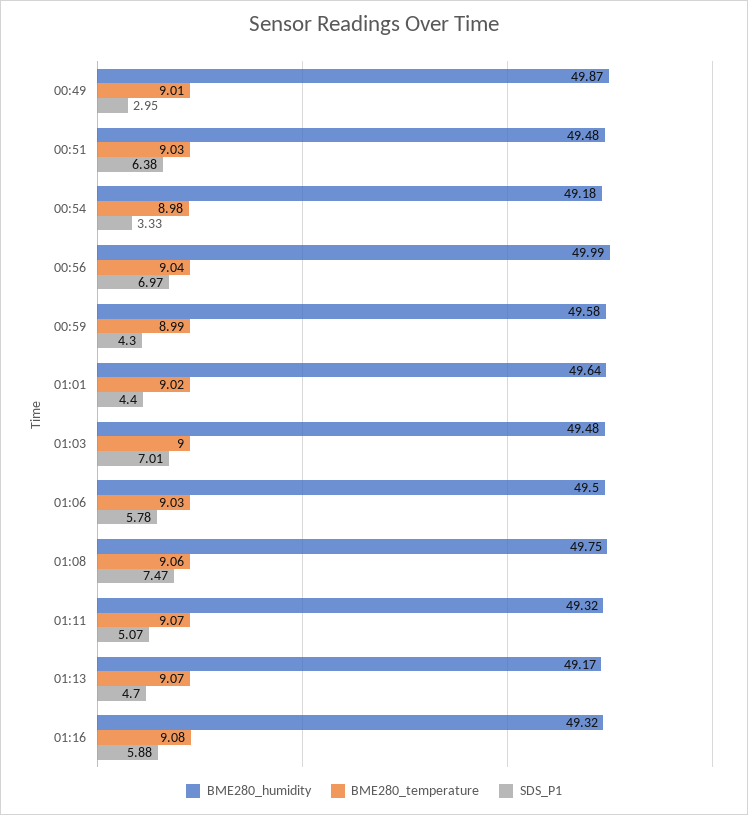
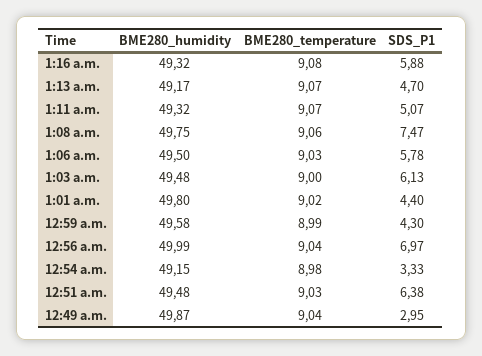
  {
    "BME280_humidity": {
      "00:49": 49.87,
      "00:51": 49.48,
-     "00:54": 49.18,
+     "00:54": 49.15,
      "00:56": 49.99,
      "00:59": 49.58,
-     "01:01": 49.64,
+     "01:01": 49.8,
      "01:03": 49.48,
      "01:06": 49.5,
      "01:08": 49.75,
      "01:11": 49.32,
      "01:13": 49.17,
      "01:16": 49.32
    },
    "BME280_temperature": {
-     "00:49": 9.01,
+     "00:49": 9.04,
      "00:51": 9.03,
      "00:54": 8.98,
      "00:56": 9.04,
      "00:59": 8.99,
      "01:01": 9.02,
      "01:03": 9,
      "01:06": 9.03,
      "01:08": 9.06,
      "01:11": 9.07,
      "01:13": 9.07,
      "01:16": 9.08
    },
    "SDS_P1": {
      "00:49": 2.95,
      "00:51": 6.38,
      "00:54": 3.33,
      "00:56": 6.97,
      "00:59": 4.3,
      "01:01": 4.4,
-     "01:03": 7.01,
+     "01:03": 6.13,
      "01:06": 5.78,
      "01:08": 7.47,
      "01:11": 5.07,
      "01:13": 4.7,
      "01:16": 5.88
    }
  }

